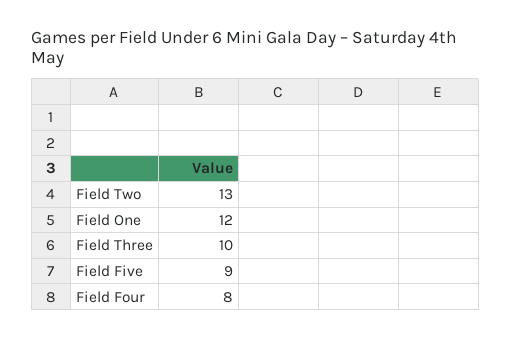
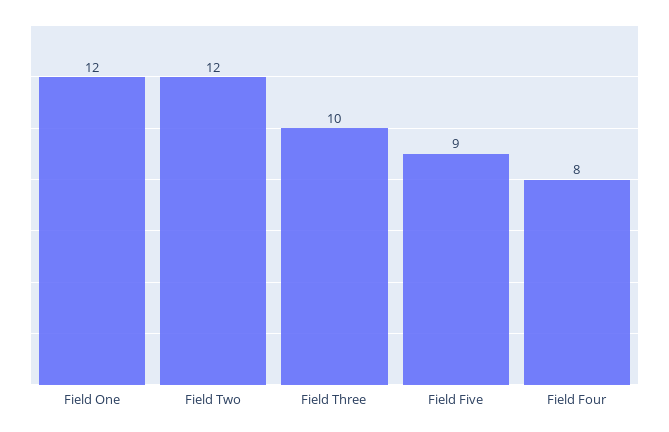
  {
-   "Field Two": 13,
+   "Field Two": 12,
    "Field One": 12,
    "Field Three": 10,
    "Field Five": 9,
    "Field Four": 8
  }

